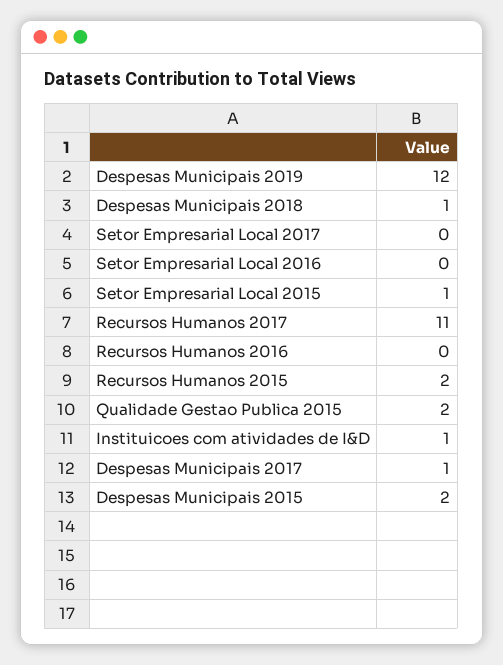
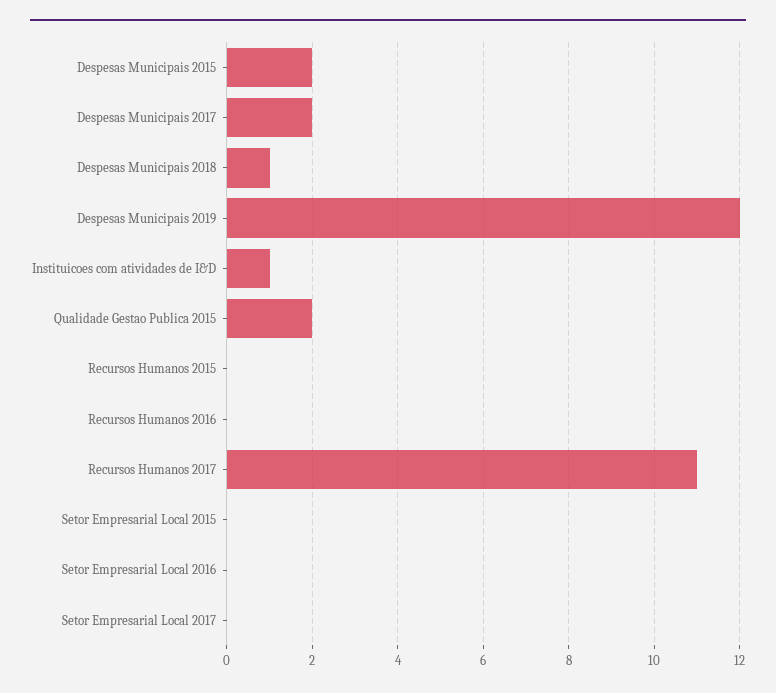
  {
    "Despesas Municipais 2019": 12,
    "Despesas Municipais 2018": 1,
    "Setor Empresarial Local 2017": 0,
    "Setor Empresarial Local 2016": 0,
-   "Setor Empresarial Local 2015": 1,
+   "Setor Empresarial Local 2015": 0,
    "Recursos Humanos 2017": 11,
    "Recursos Humanos 2016": 0,
-   "Recursos Humanos 2015": 2,
+   "Recursos Humanos 2015": 0,
    "Qualidade Gestao Publica 2015": 2,
    "Instituicoes com atividades de I&D": 1,
-   "Despesas Municipais 2017": 1,
+   "Despesas Municipais 2017": 2,
    "Despesas Municipais 2015": 2
  }

